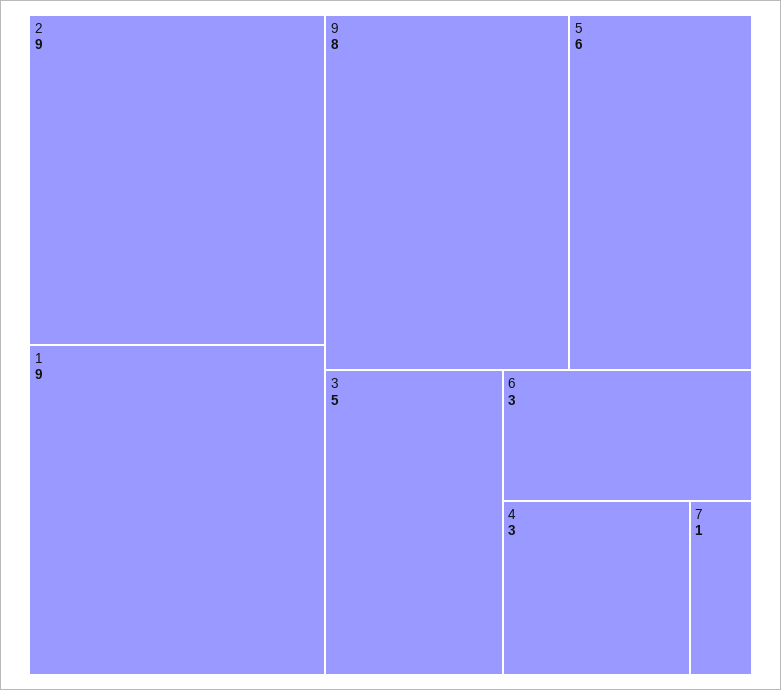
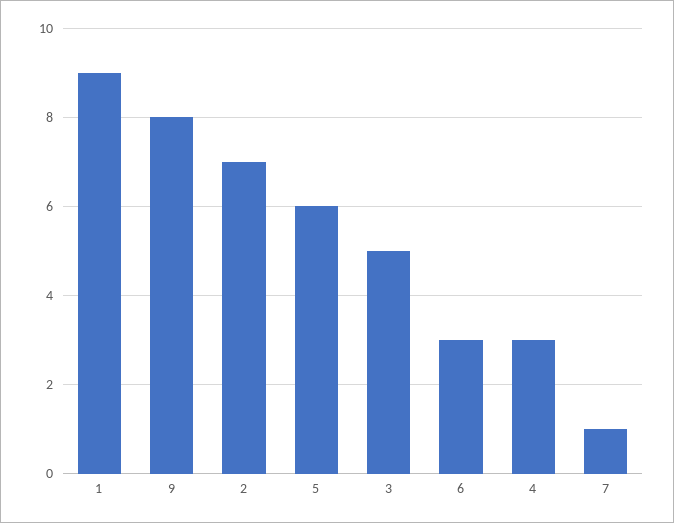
  {
-   "2": 9,
+   "2": 7,
    "1": 9,
    "9": 8,
    "5": 6,
    "3": 5,
    "6": 3,
    "4": 3,
    "7": 1
  }

